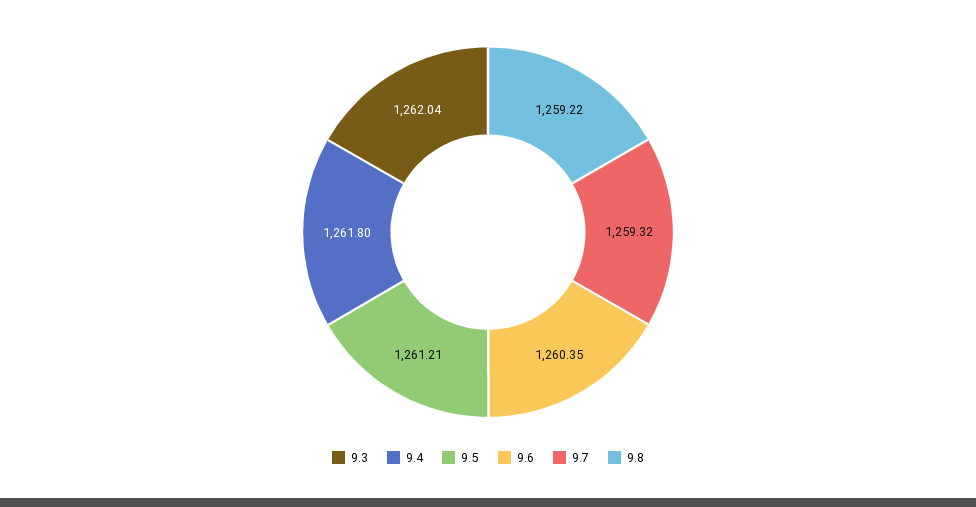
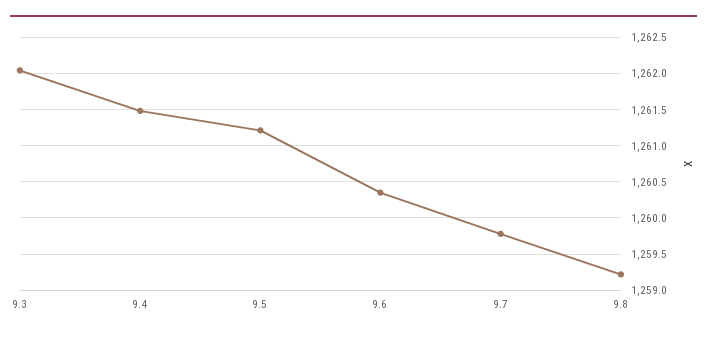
  {
    "9.3": 1262.04,
-   "9.4": 1261.8,
+   "9.4": 1261.5,
    "9.5": 1261.21,
    "9.6": 1260.35,
-   "9.7": 1259.32,
+   "9.7": 1259.8,
    "9.8": 1259.22
  }

